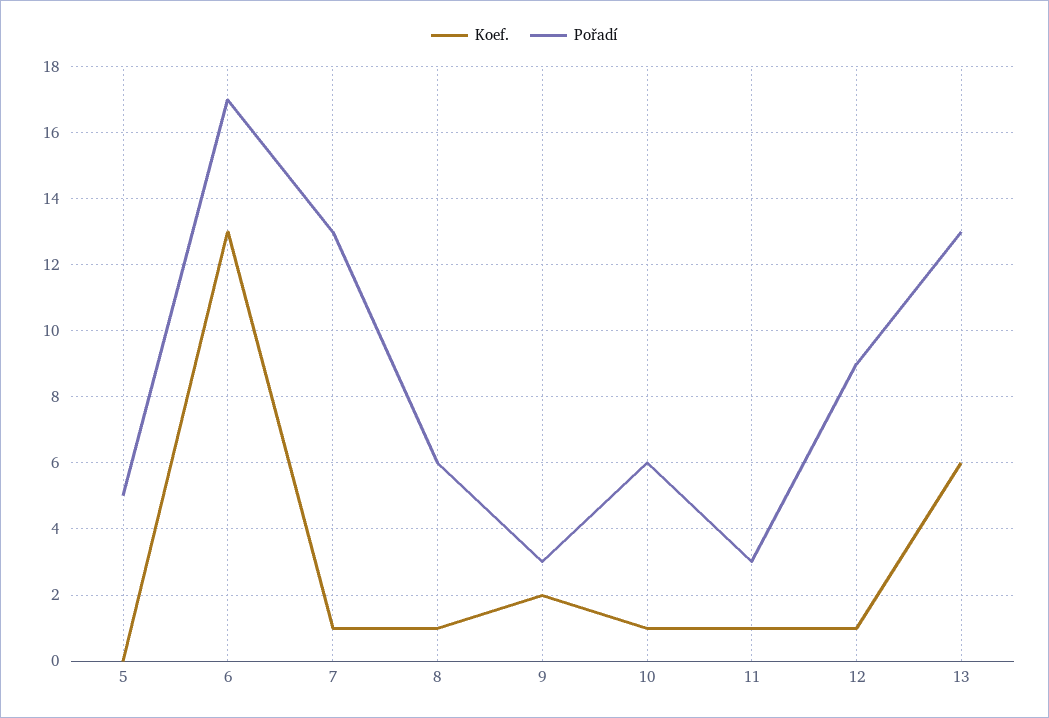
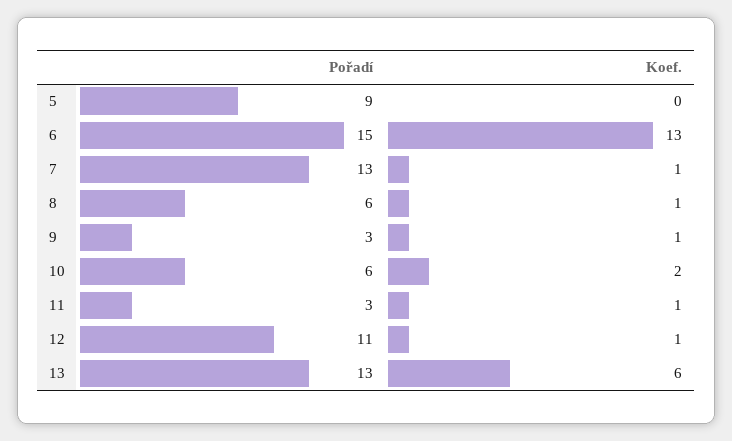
  {
    "Koef.": {
      "5": 0,
      "6": 13,
      "7": 1,
      "8": 1,
-     "9": 2,
+     "9": 1,
-     "10": 1,
+     "10": 2,
      "11": 1,
      "12": 1,
      "13": 6
    },
    "Pořadí": {
-     "5": 5,
+     "5": 9,
-     "6": 17,
+     "6": 15,
      "7": 13,
      "8": 6,
      "9": 3,
      "10": 6,
      "11": 3,
-     "12": 9,
+     "12": 11,
      "13": 13
    }
  }

